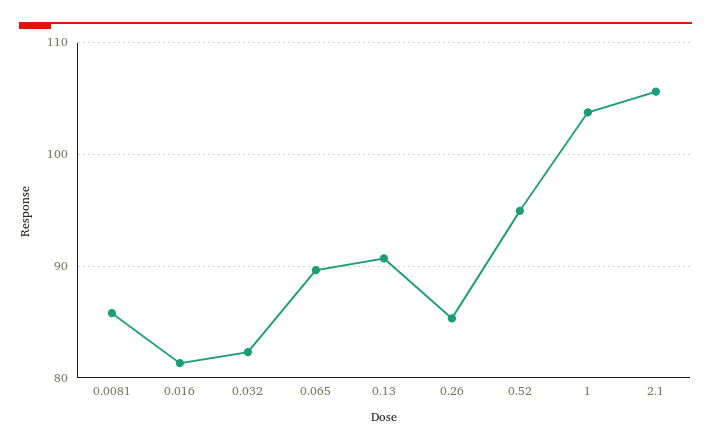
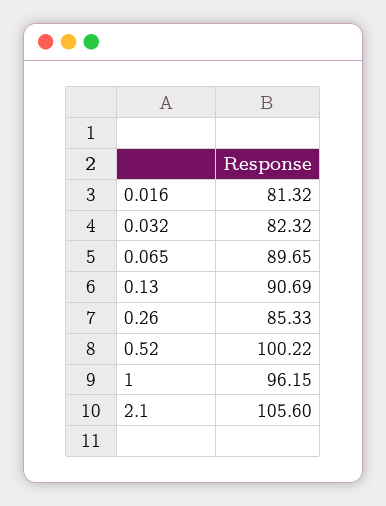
  {
-   "0.0081": 86,
    "0.016": 81.32,
    "0.032": 82.32,
    "0.065": 89.65,
    "0.13": 90.69,
    "0.26": 85.33,
-   "0.52": 95,
+   "0.52": 100.22,
-   "1": 104,
+   "1": 96.15,
    "2.1": 105.6
  }

